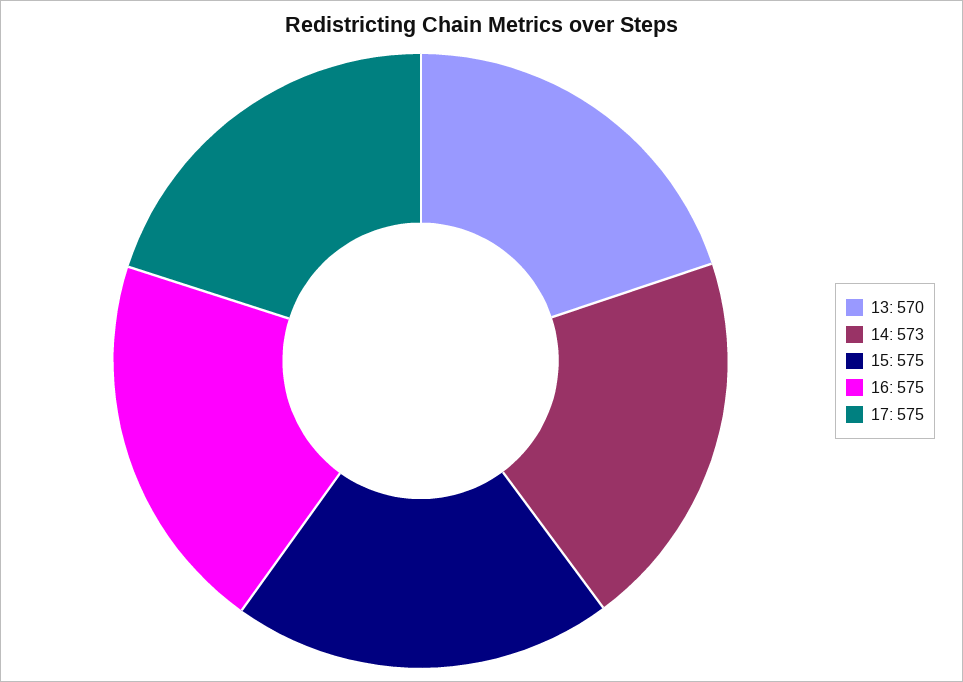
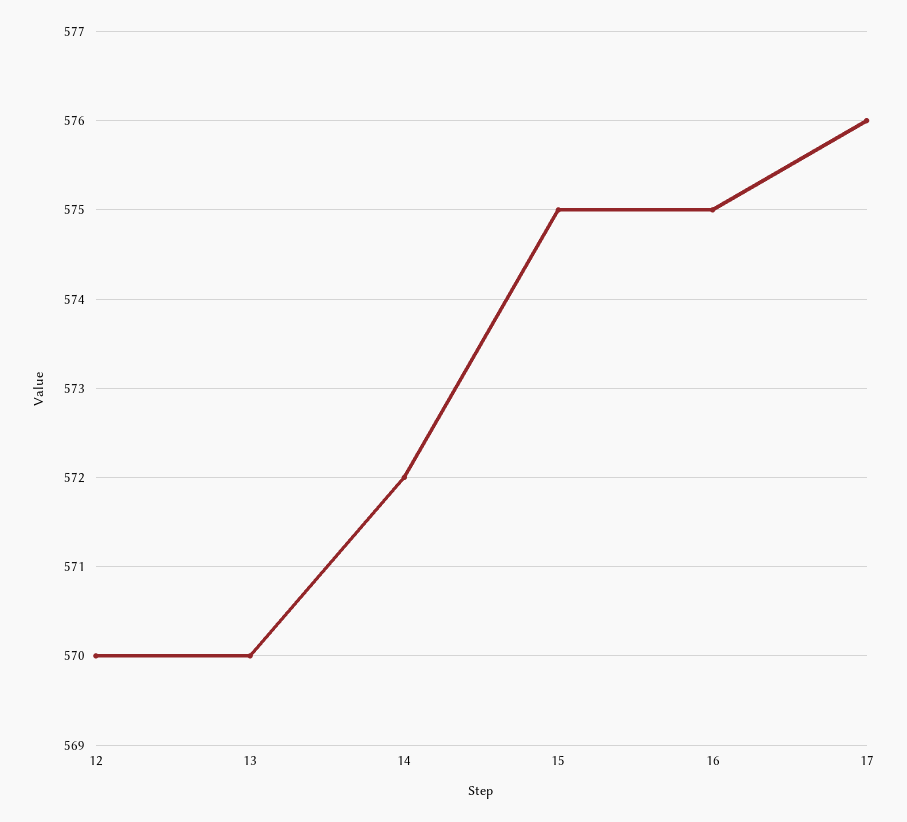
  {
    "13": 570,
-   "14": 573,
+   "14": 572,
    "15": 575,
    "16": 575,
-   "17": 575
+   "17": 576,
+   "12": 570
  }

